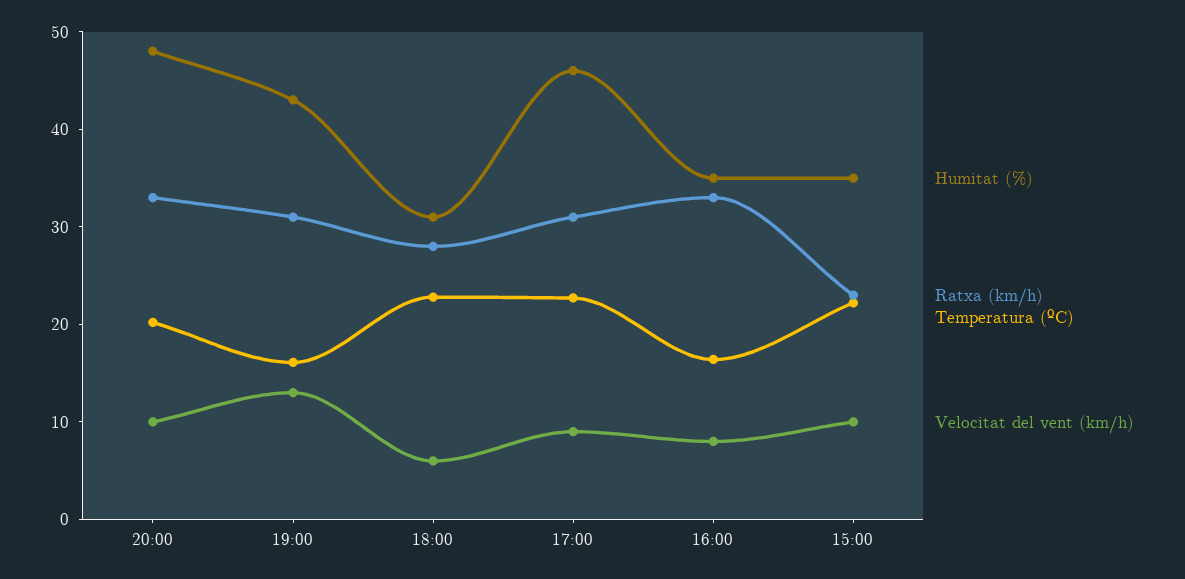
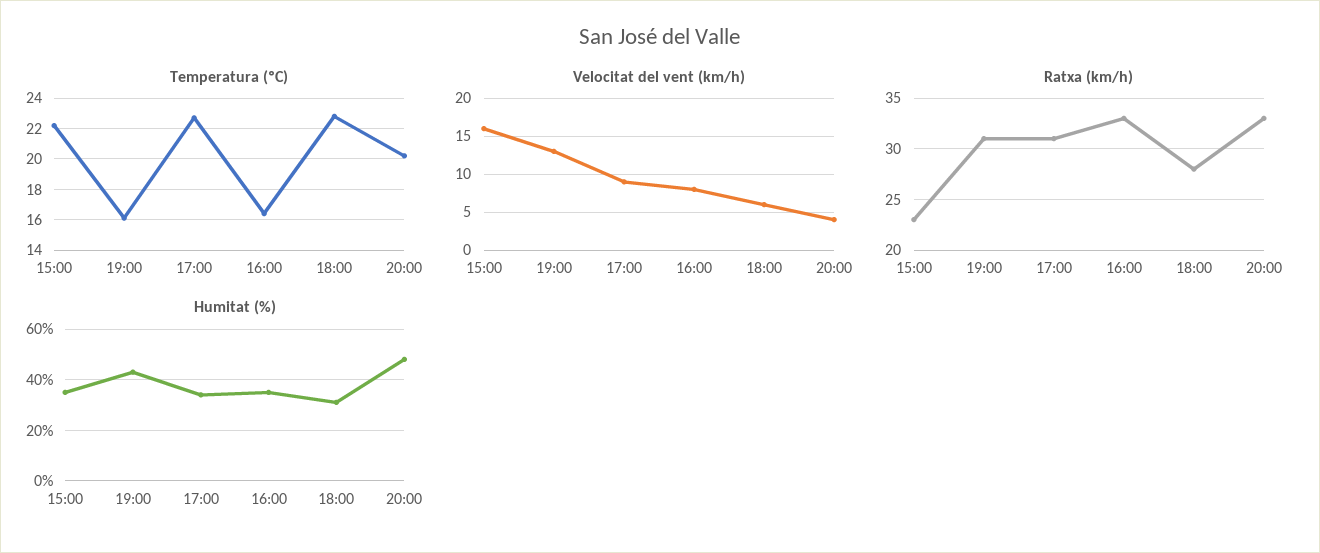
  {
    "Humitat (%)": {
      "20:00": 48,
      "19:00": 44,
      "18:00": 32,
-     "17:00": 46,
+     "17:00": 35,
      "16:00": 36,
      "15:00": 36
    },
    "Ratxa (km/h)": {
      "20:00": 33,
      "19:00": 31,
      "18:00": 28,
      "17:00": 31,
      "16:00": 33,
      "15:00": 23
    },
    "Temperatura (ºC)": {
      "20:00": 20,
      "19:00": 16,
      "18:00": 23,
      "17:00": 22.5,
      "16:00": 16.5,
      "15:00": 22
    },
    "Velocitat del vent (km/h)": {
-     "20:00": 10,
+     "20:00": 4,
      "19:00": 13,
      "18:00": 6,
      "17:00": 9,
      "16:00": 8,
-     "15:00": 10
+     "15:00": 16
    }
  }

